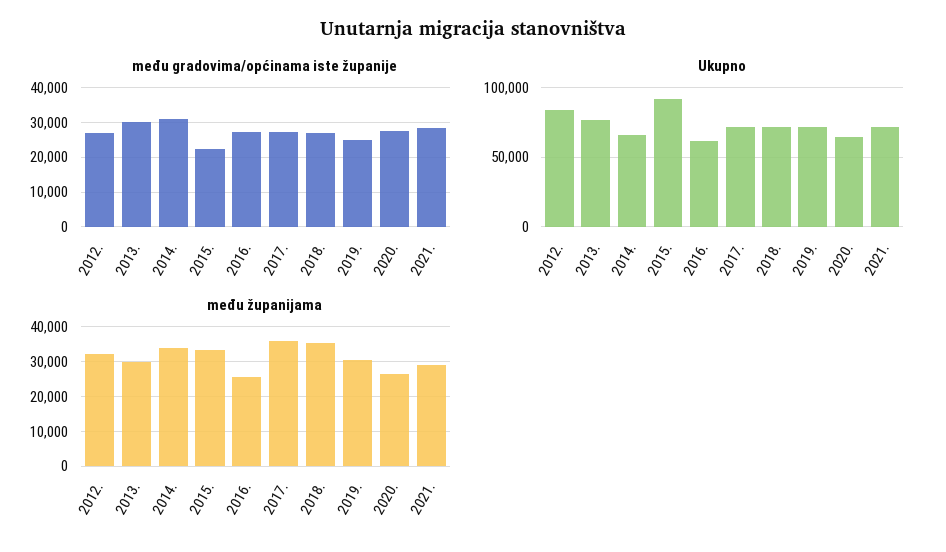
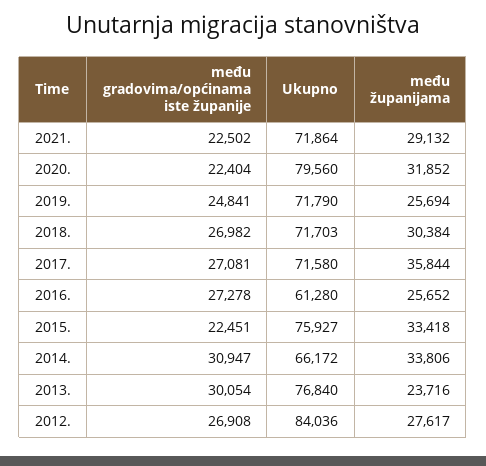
  {
    "među gradovima/općinama iste županije": {
      "2012.": 26908,
      "2013.": 30054,
      "2014.": 30947,
      "2015.": 22451,
      "2016.": 27278,
      "2017.": 27081,
      "2018.": 26982,
      "2019.": 24841,
-     "2020.": 28000,
+     "2020.": 22404,
-     "2021.": 28000
+     "2021.": 22502
    },
    "Ukupno": {
      "2012.": 84036,
      "2013.": 76840,
      "2014.": 66172,
-     "2015.": 90000,
+     "2015.": 75927,
      "2016.": 61280,
      "2017.": 71580,
      "2018.": 71703,
      "2019.": 71790,
-     "2020.": 65000,
+     "2020.": 79560,
      "2021.": 71864
    },
    "među županijama": {
-     "2012.": 32000,
+     "2012.": 27617,
-     "2013.": 30000,
+     "2013.": 23716,
      "2014.": 33806,
      "2015.": 33418,
      "2016.": 25652,
      "2017.": 35844,
-     "2018.": 36000,
+     "2018.": 30384,
-     "2019.": 30000,
+     "2019.": 25694,
-     "2020.": 26000,
+     "2020.": 31852,
      "2021.": 29132
    }
  }

